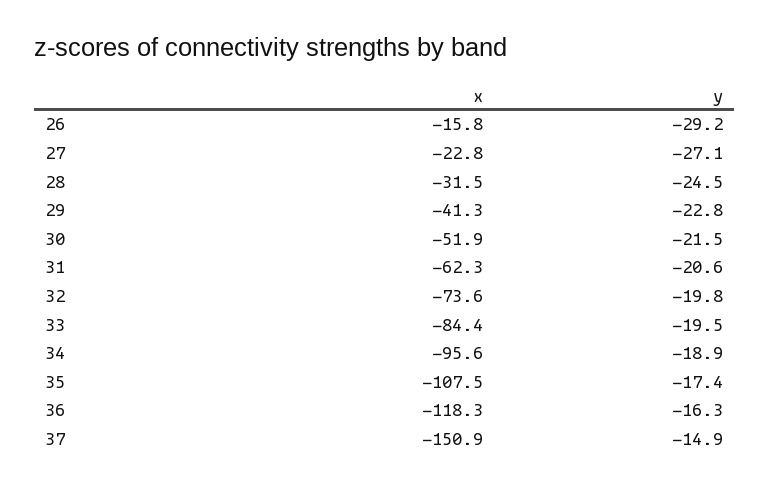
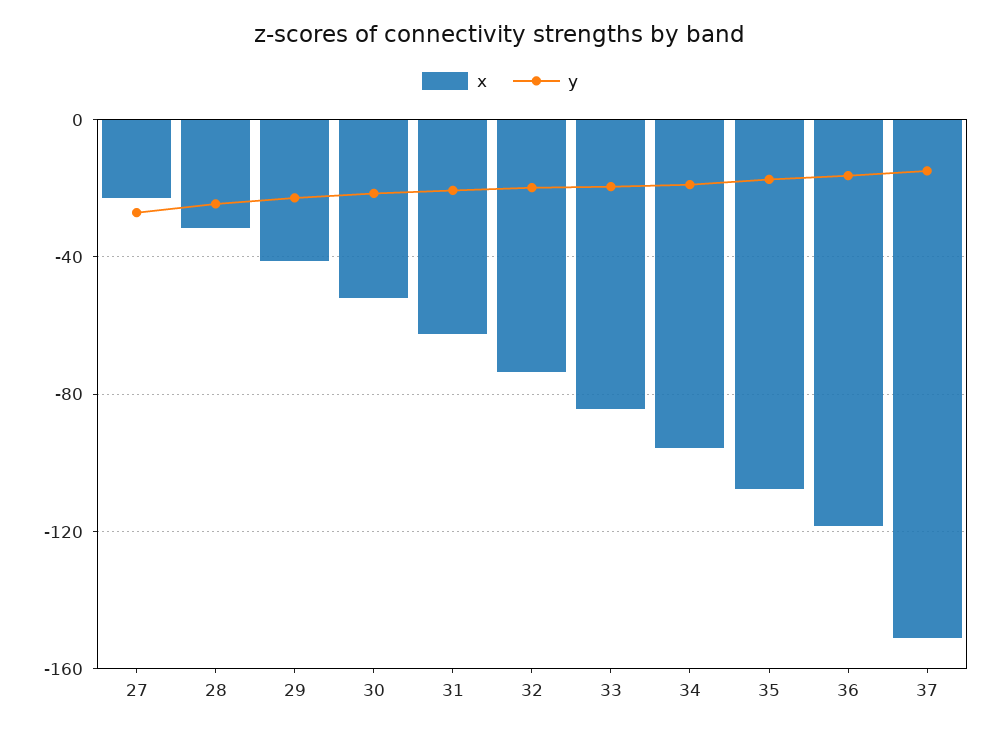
  {
    "x": {
-     "26": -15.8,
      "27": -22.8,
      "28": -31.5,
      "29": -41.3,
      "30": -51.9,
      "31": -62.3,
      "32": -73.6,
      "33": -84.4,
      "34": -95.6,
      "35": -107.5,
      "36": -118.3,
      "37": -150.9
    },
    "y": {
-     "26": -29.2,
      "27": -27.1,
      "28": -24.5,
      "29": -22.8,
      "30": -21.5,
      "31": -20.6,
      "32": -19.8,
      "33": -19.5,
      "34": -18.9,
      "35": -17.4,
      "36": -16.3,
      "37": -14.9
    }
  }

